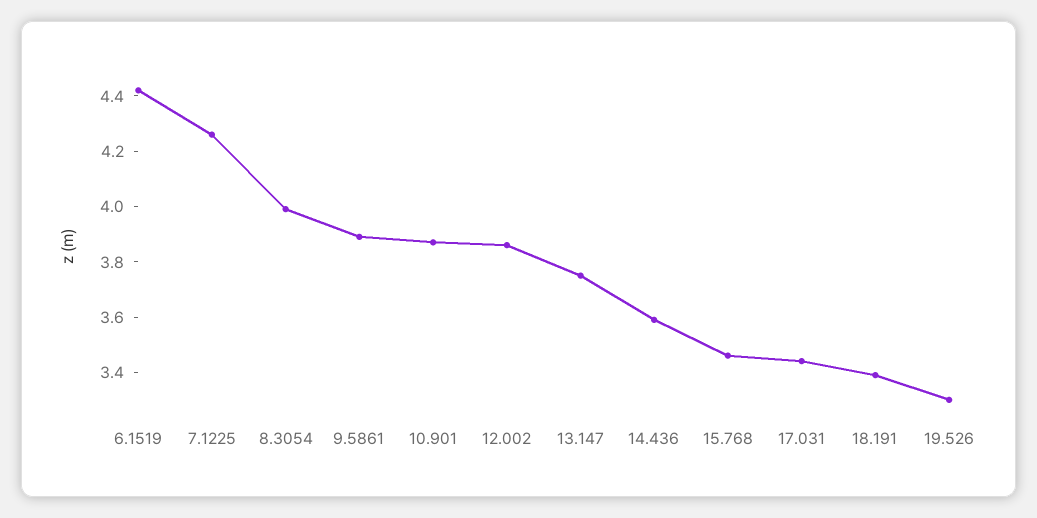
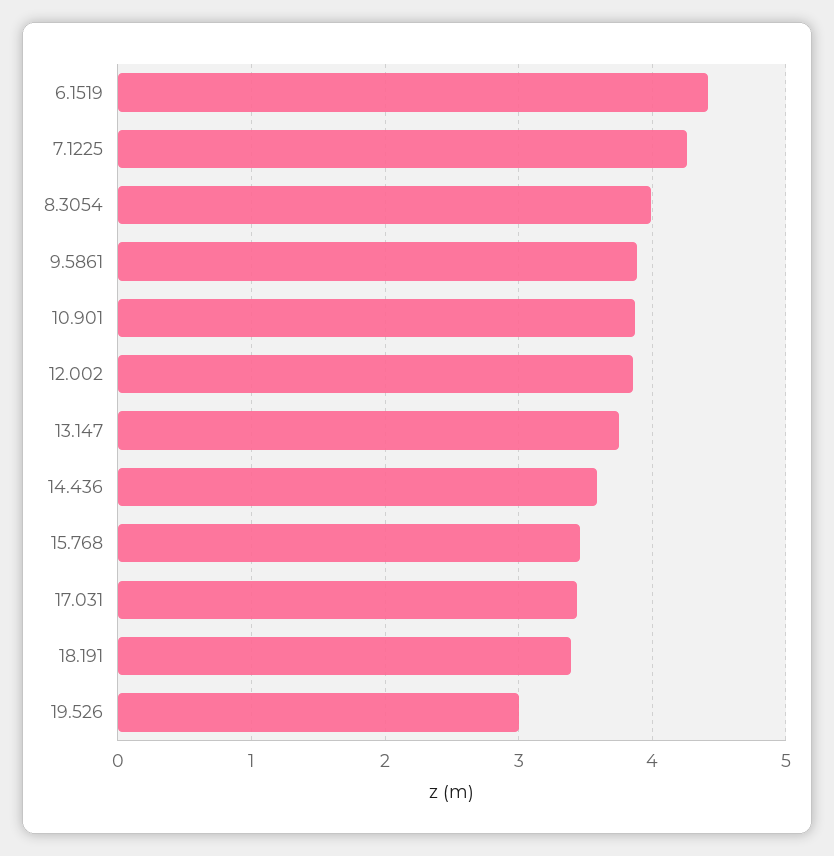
  {
    "6.1519": 4.4,
    "7.1225": 4.25,
    "8.3054": 4,
    "9.5861": 3.9,
    "10.901": 3.85,
    "12.002": 3.85,
    "13.147": 3.75,
    "14.436": 3.6,
    "15.768": 3.45,
    "17.031": 3.45,
    "18.191": 3.4,
-   "19.526": 3.3
+   "19.526": 3
  }

